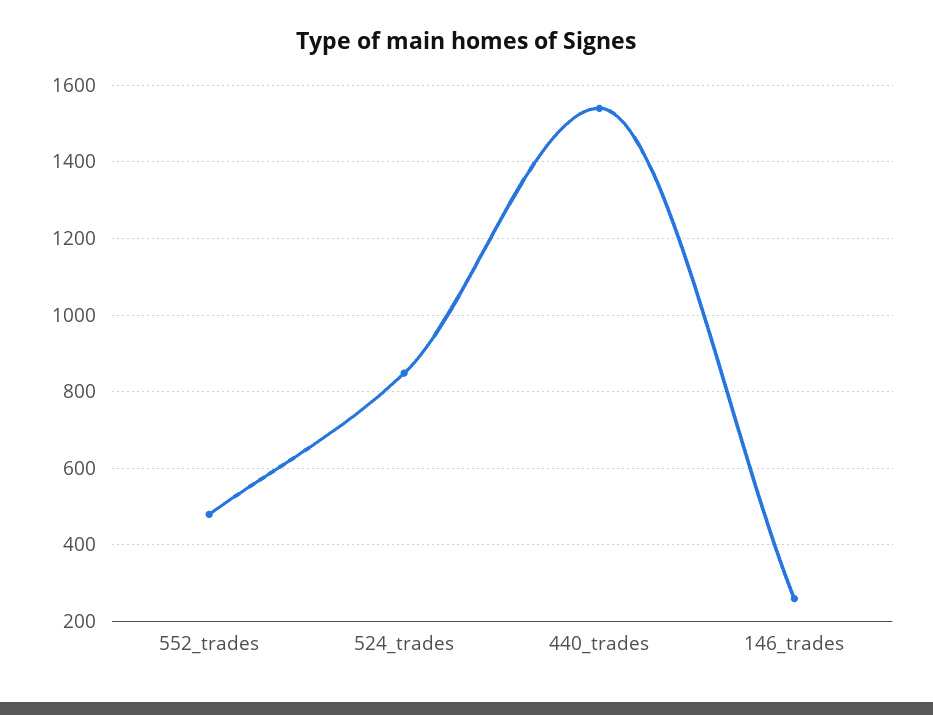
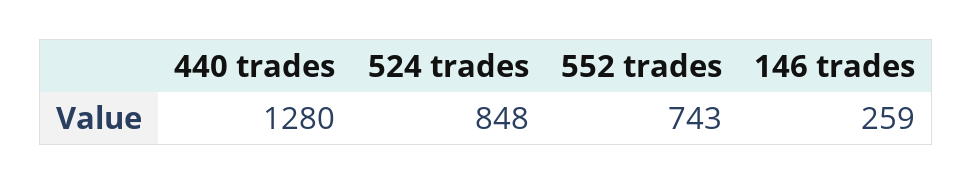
  {
-   "552_trades": 480,
+   "552_trades": 743,
    "524_trades": 848,
-   "440_trades": 1540,
+   "440_trades": 1280,
    "146_trades": 259
  }

